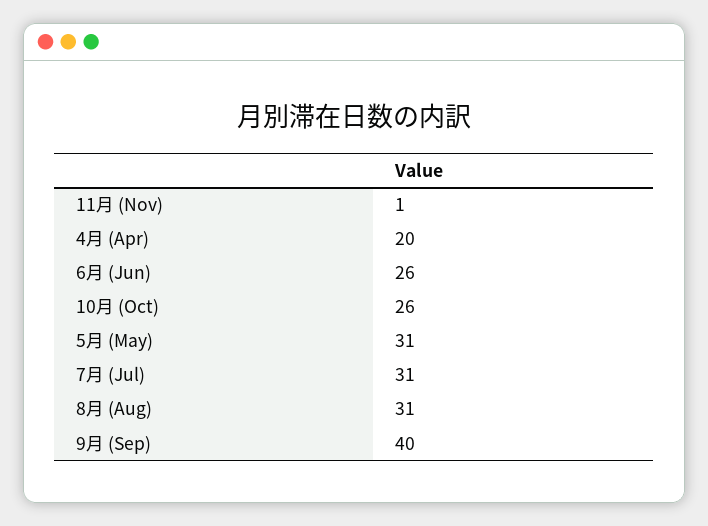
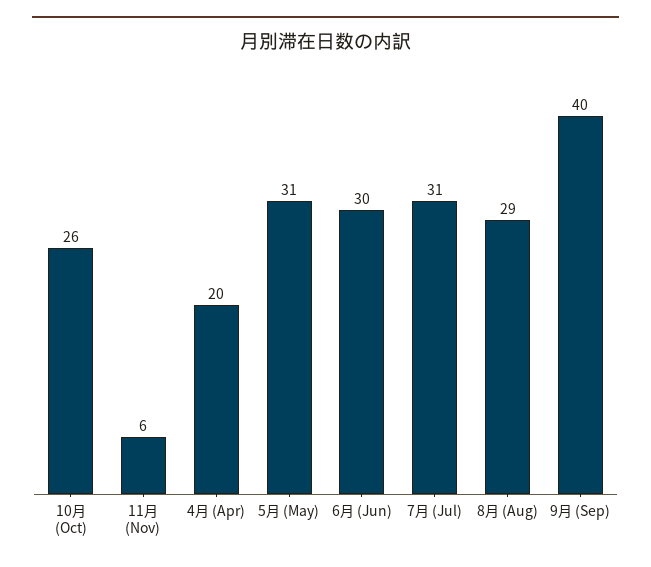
  {
-   "11月 (Nov)": 1,
+   "11月 (Nov)": 6,
    "4月 (Apr)": 20,
-   "6月 (Jun)": 26,
+   "6月 (Jun)": 30,
    "10月 (Oct)": 26,
    "5月 (May)": 31,
    "7月 (Jul)": 31,
-   "8月 (Aug)": 31,
+   "8月 (Aug)": 29,
    "9月 (Sep)": 40
  }

